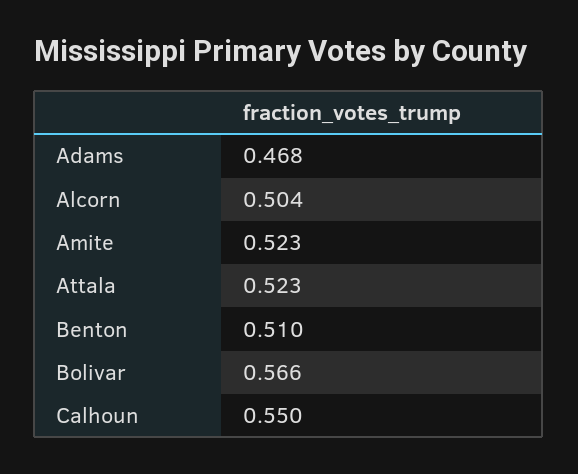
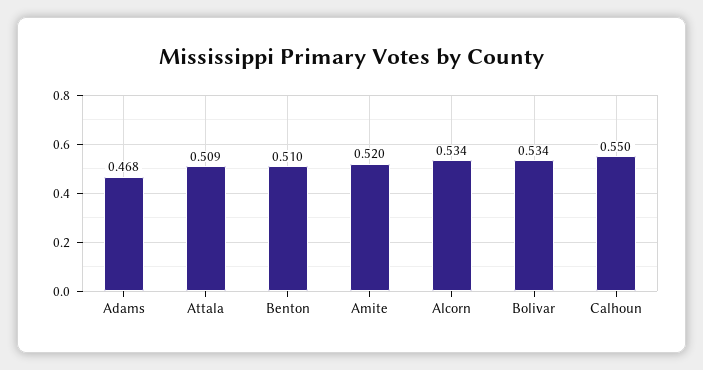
  {
    "Adams": 0.468,
-   "Alcorn": 0.504,
+   "Alcorn": 0.534,
-   "Amite": 0.523,
+   "Amite": 0.52,
-   "Attala": 0.523,
+   "Attala": 0.509,
    "Benton": 0.51,
-   "Bolivar": 0.566,
+   "Bolivar": 0.534,
    "Calhoun": 0.55
  }

